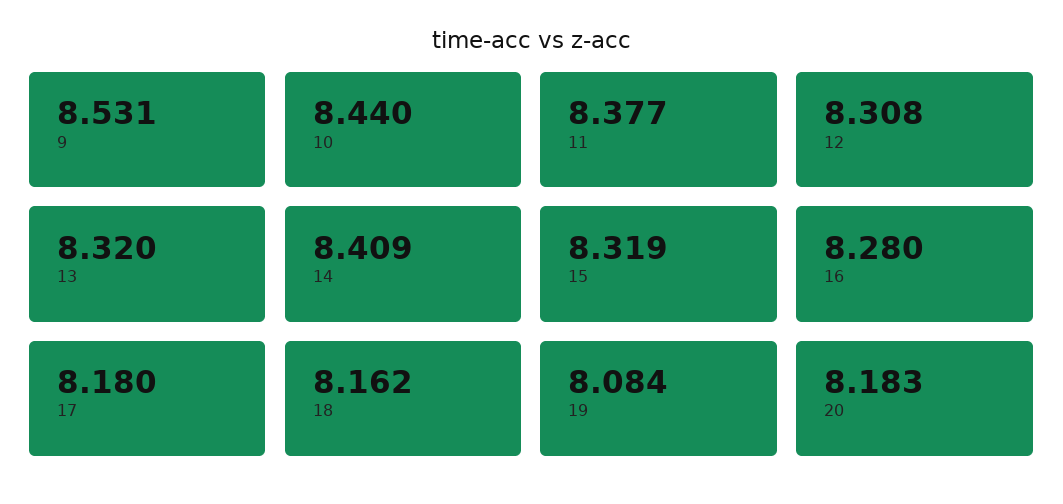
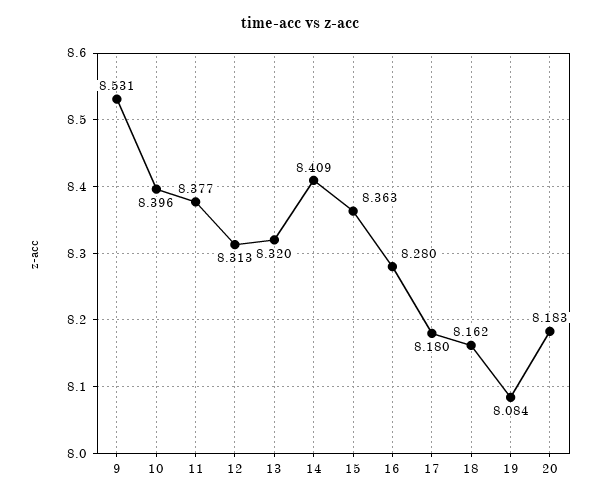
  {
    "9": 8.531,
-   "10": 8.44,
+   "10": 8.396,
    "11": 8.377,
-   "12": 8.308,
+   "12": 8.313,
    "13": 8.32,
    "14": 8.409,
-   "15": 8.319,
+   "15": 8.363,
    "16": 8.28,
    "17": 8.18,
    "18": 8.162,
    "19": 8.084,
    "20": 8.183
  }

